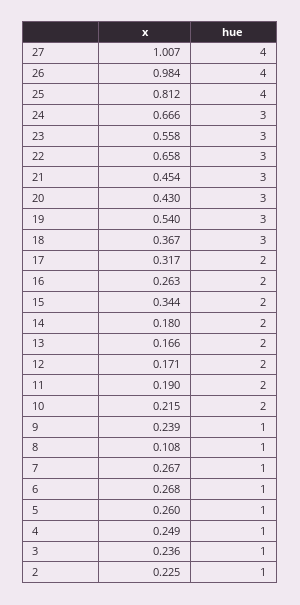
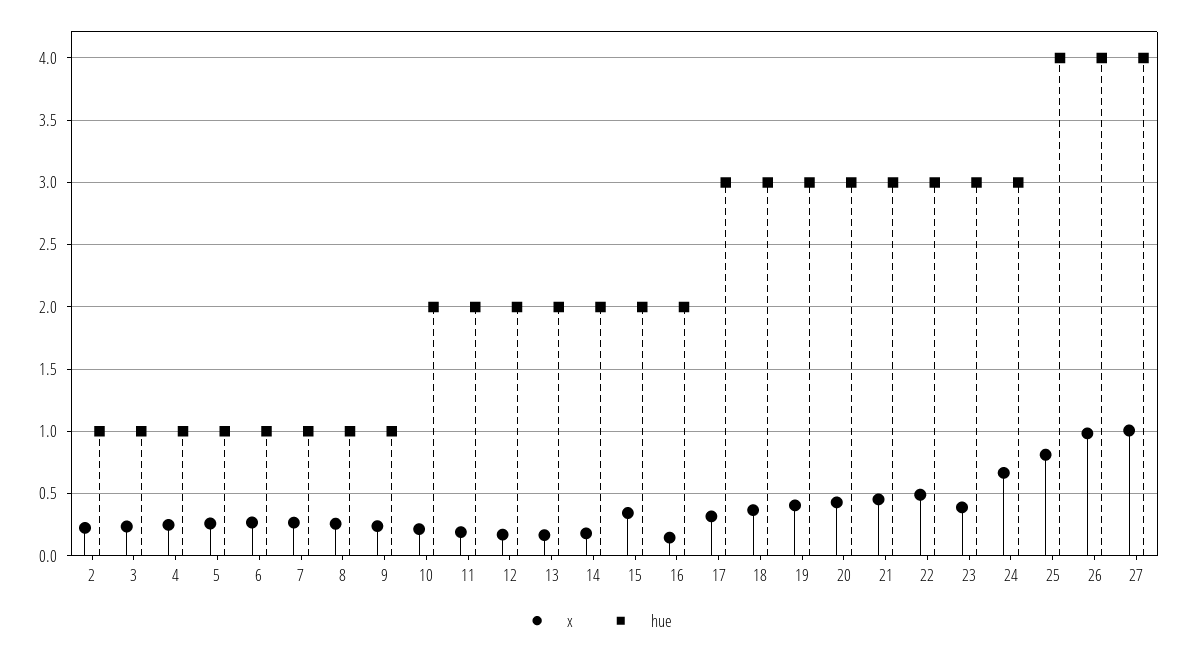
  {
    "x": {
      "27": 1.007,
      "26": 0.984,
      "25": 0.812,
      "24": 0.666,
-     "23": 0.558,
+     "23": 0.4,
-     "22": 0.658,
+     "22": 0.5,
      "21": 0.454,
      "20": 0.43,
-     "19": 0.54,
+     "19": 0.4,
      "18": 0.367,
      "17": 0.317,
-     "16": 0.263,
+     "16": 0.15,
      "15": 0.344,
      "14": 0.18,
      "13": 0.166,
      "12": 0.171,
      "11": 0.19,
      "10": 0.215,
      "9": 0.239,
-     "8": 0.108,
+     "8": 0.25,
      "7": 0.267,
      "6": 0.268,
      "5": 0.26,
      "4": 0.249,
      "3": 0.236,
      "2": 0.225
    },
    "hue": {
      "27": 4,
      "26": 4,
      "25": 4,
      "24": 3,
      "23": 3,
      "22": 3,
      "21": 3,
      "20": 3,
      "19": 3,
      "18": 3,
-     "17": 2,
+     "17": 3,
      "16": 2,
      "15": 2,
      "14": 2,
      "13": 2,
      "12": 2,
      "11": 2,
      "10": 2,
      "9": 1,
      "8": 1,
      "7": 1,
      "6": 1,
      "5": 1,
      "4": 1,
      "3": 1,
      "2": 1
    }
  }

